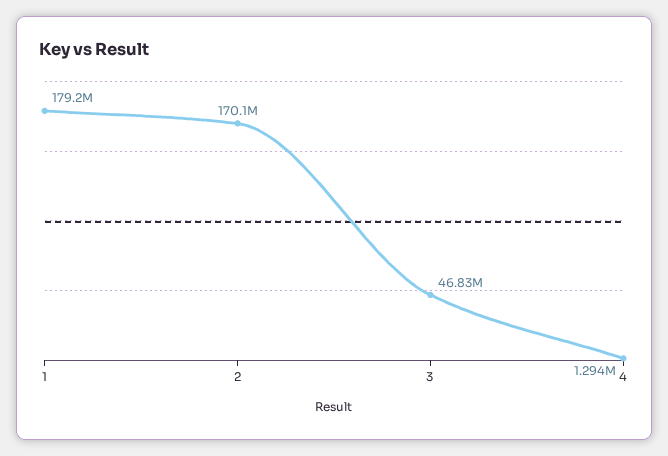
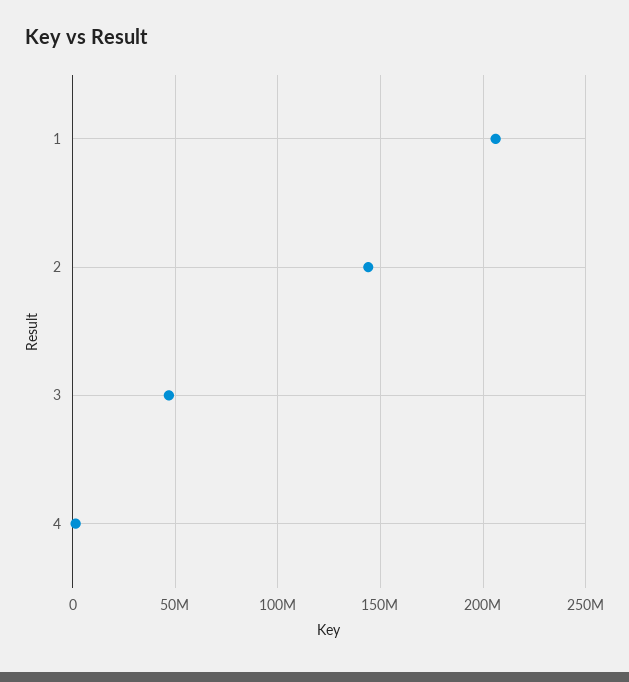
  {
-   "1": 179200000,
+   "1": 205000000,
-   "2": 170100000,
+   "2": 145000000,
    "3": 46830000,
    "4": 1294000
  }

